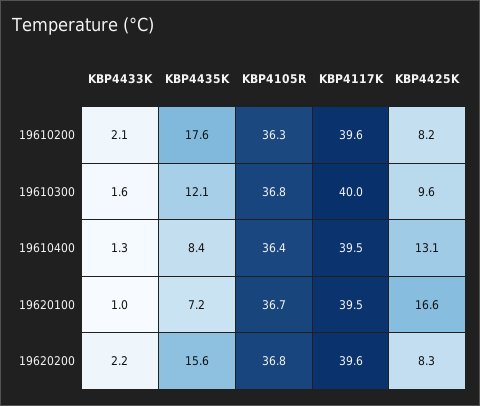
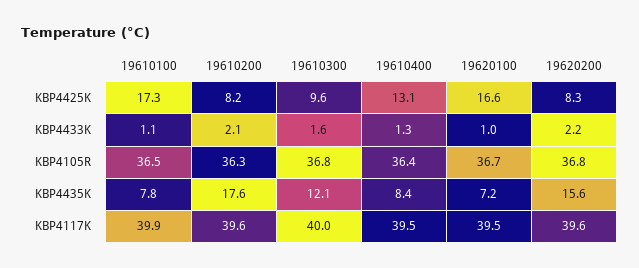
  {
    "KBP4433K": {
      "19610200": 2.1,
      "19610300": 1.6,
      "19610400": 1.3,
      "19620100": 1,
-     "19620200": 2.2
+     "19620200": 2.2,
+     "19610100": 1.1
    },
    "KBP4435K": {
      "19610200": 17.6,
      "19610300": 12.1,
      "19610400": 8.4,
      "19620100": 7.2,
-     "19620200": 15.6
+     "19620200": 15.6,
+     "19610100": 7.8
    },
    "KBP4105R": {
      "19610200": 36.3,
      "19610300": 36.8,
      "19610400": 36.4,
      "19620100": 36.7,
-     "19620200": 36.8
+     "19620200": 36.8,
+     "19610100": 36.5
    },
    "KBP4117K": {
      "19610200": 39.6,
      "19610300": 40,
      "19610400": 39.5,
      "19620100": 39.5,
-     "19620200": 39.6
+     "19620200": 39.6,
+     "19610100": 39.9
    },
    "KBP4425K": {
      "19610200": 8.2,
      "19610300": 9.6,
      "19610400": 13.1,
      "19620100": 16.6,
-     "19620200": 8.3
+     "19620200": 8.3,
+     "19610100": 17.3
    }
  }

